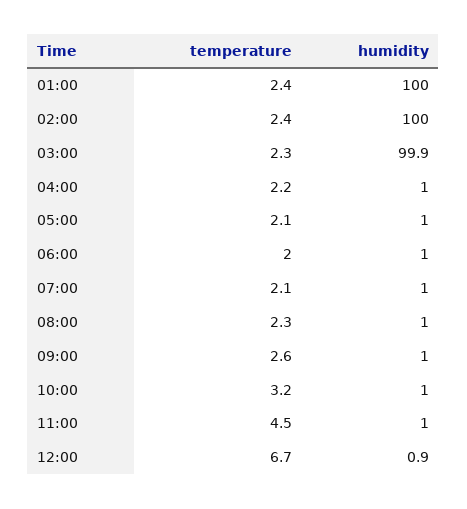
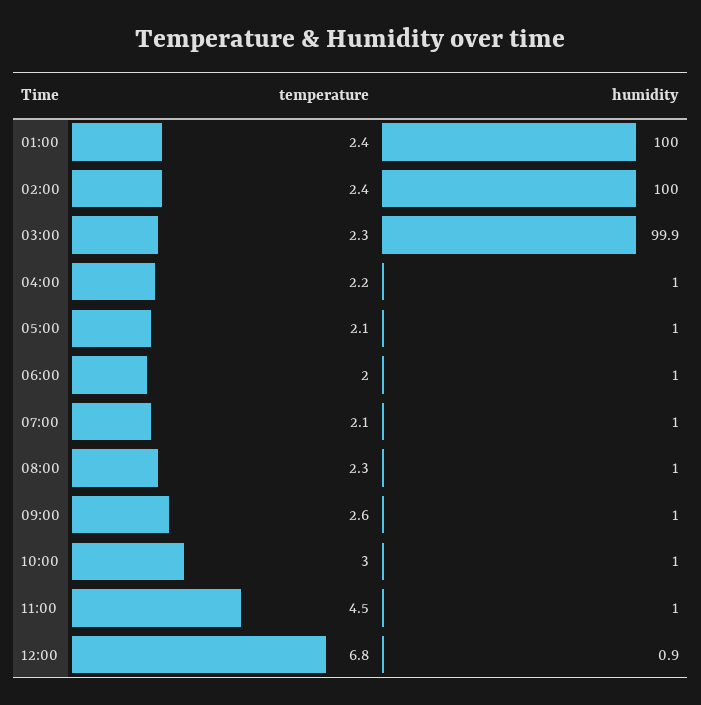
  {
    "temperature": {
      "01:00": 2.4,
      "02:00": 2.4,
      "03:00": 2.3,
      "04:00": 2.2,
      "05:00": 2.1,
      "06:00": 2,
      "07:00": 2.1,
      "08:00": 2.3,
      "09:00": 2.6,
-     "10:00": 3.2,
+     "10:00": 3,
      "11:00": 4.5,
-     "12:00": 6.7
+     "12:00": 6.8
    },
    "humidity": {
      "01:00": 100,
      "02:00": 100,
      "03:00": 99.9,
      "04:00": 1,
      "05:00": 1,
      "06:00": 1,
      "07:00": 1,
      "08:00": 1,
      "09:00": 1,
      "10:00": 1,
      "11:00": 1,
      "12:00": 0.9
    }
  }

